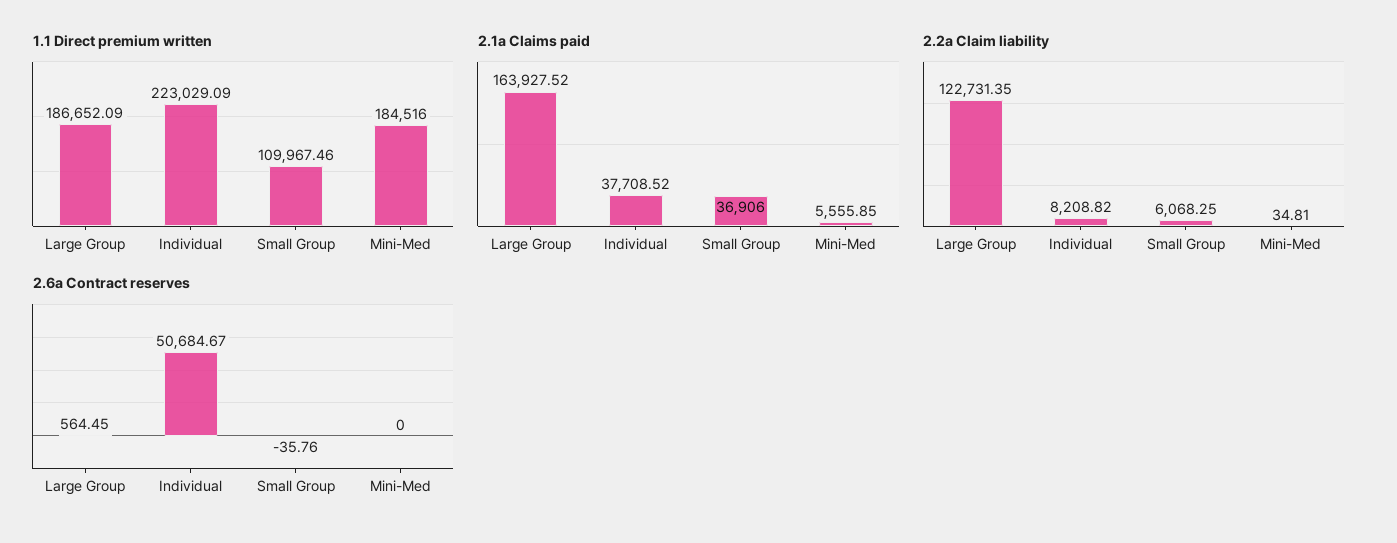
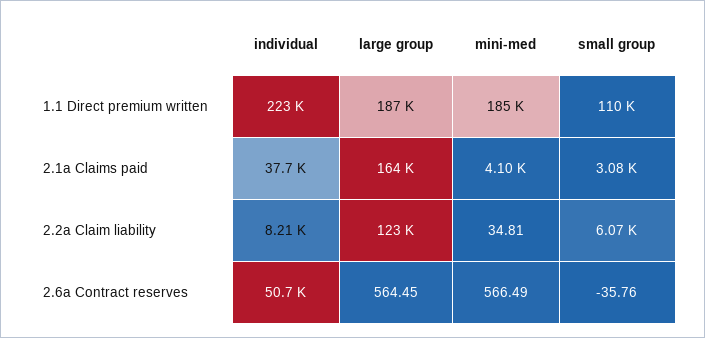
  {
    "1.1 Direct premium written": {
      "Large Group": 186652.09,
      "Individual": 223029.09,
      "Small Group": 109967.46,
      "Mini-Med": 184516
    },
    "2.1a Claims paid": {
      "Large Group": 163927.52,
      "Individual": 37708.52,
-     "Small Group": 36906,
+     "Small Group": 3080,
-     "Mini-Med": 5555.85
+     "Mini-Med": 4100
    },
    "2.2a Claim liability": {
      "Large Group": 122731.35,
      "Individual": 8208.82,
      "Small Group": 6068.25,
      "Mini-Med": 34.81
    },
    "2.6a Contract reserves": {
      "Large Group": 564.45,
      "Individual": 50684.67,
      "Small Group": -35.76,
-     "Mini-Med": 0
+     "Mini-Med": 566.49
    }
  }

